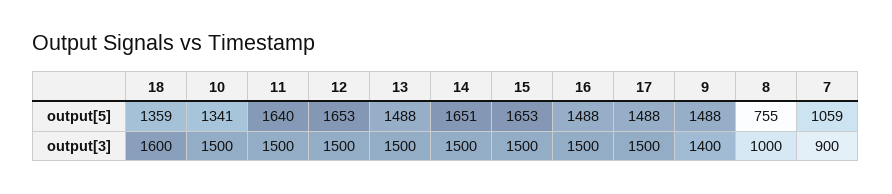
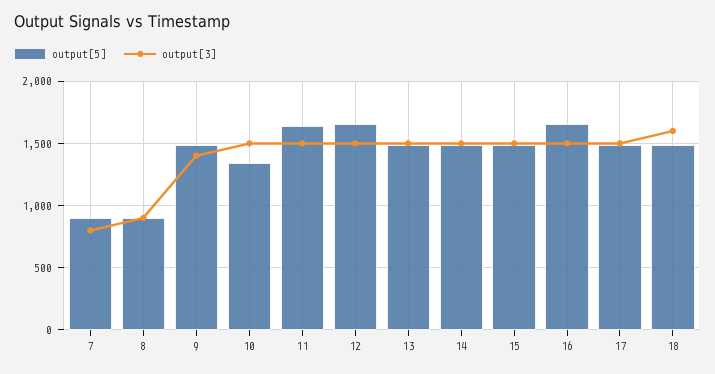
  {
    "output[5]": {
-     "18": 1359,
+     "18": 1500,
      "10": 1341,
      "11": 1640,
      "12": 1653,
      "13": 1488,
-     "14": 1651,
+     "14": 1500,
-     "15": 1653,
+     "15": 1500,
-     "16": 1488,
+     "16": 1650,
      "17": 1488,
      "9": 1488,
-     "8": 755,
+     "8": 900,
-     "7": 1059
+     "7": 900
    },
    "output[3]": {
      "18": 1600,
      "10": 1500,
      "11": 1500,
      "12": 1500,
      "13": 1500,
      "14": 1500,
      "15": 1500,
      "16": 1500,
      "17": 1500,
      "9": 1400,
-     "8": 1000,
+     "8": 900,
-     "7": 900
+     "7": 800
    }
  }

